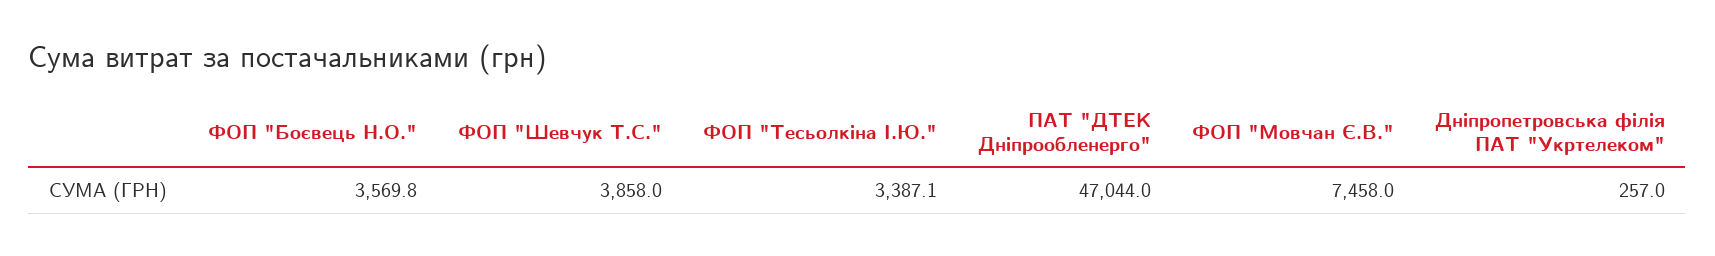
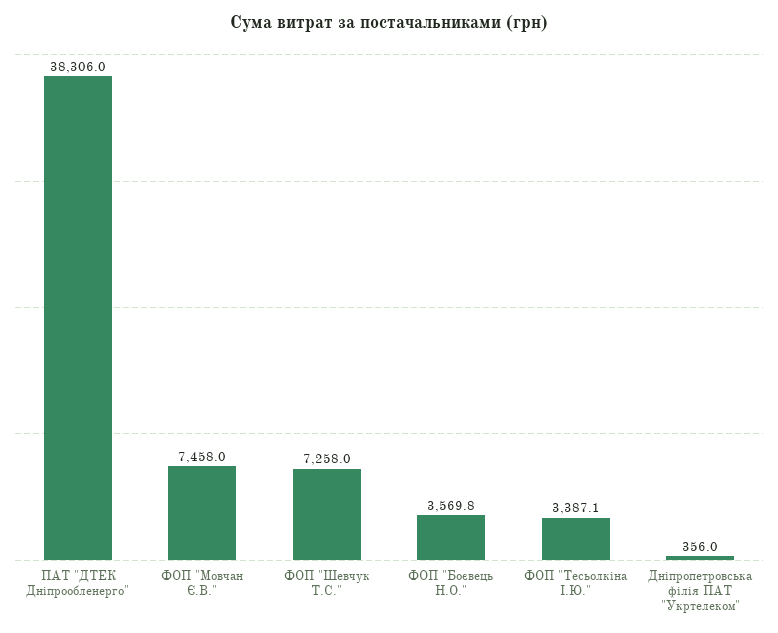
  {
    "ФОП \"Боєвець Н.О.\"": 3569.8,
-   "ФОП \"Шевчук Т.С.\"": 3858,
+   "ФОП \"Шевчук Т.С.\"": 7258,
    "ФОП \"Тесьолкіна І.Ю.\"": 3387.1,
-   "ПАТ \"ДТЕК Дніпрообленерго\"": 47044,
+   "ПАТ \"ДТЕК Дніпрообленерго\"": 38306,
    "ФОП \"Мовчан Є.В.\"": 7458,
-   "Дніпропетровська філія ПАТ \"Укртелеком\"": 257
+   "Дніпропетровська філія ПАТ \"Укртелеком\"": 356
  }

